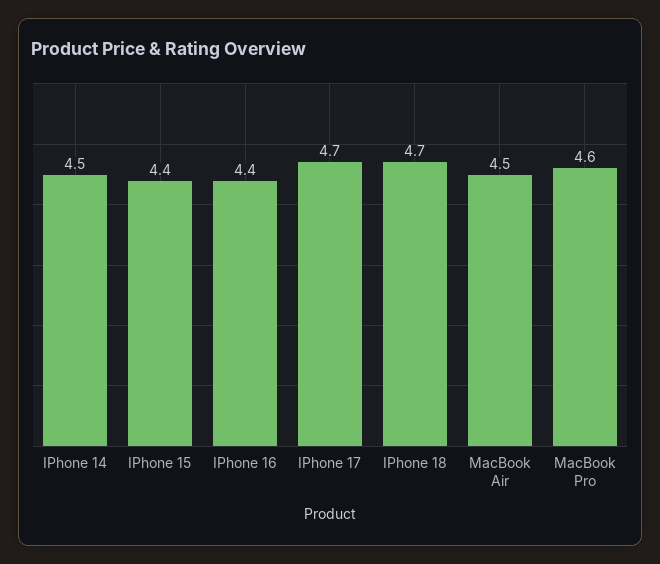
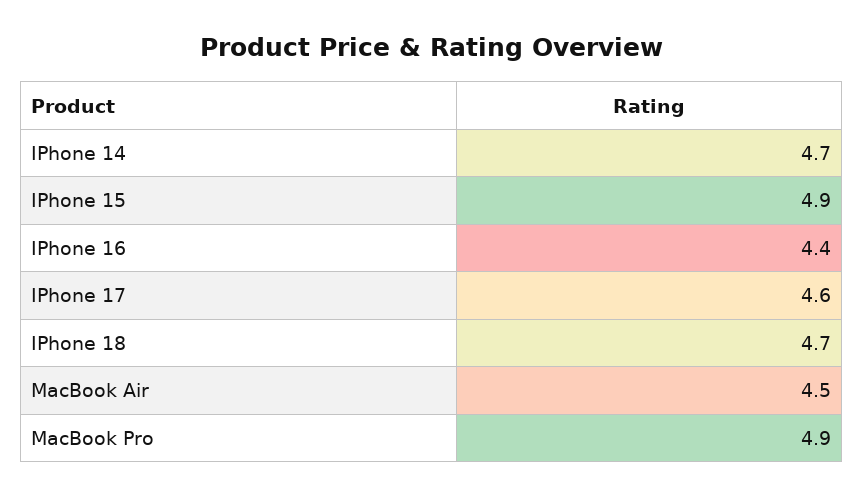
  {
-   "IPhone 14": 4.5,
+   "IPhone 14": 4.7,
-   "IPhone 15": 4.4,
+   "IPhone 15": 4.9,
    "IPhone 16": 4.4,
-   "IPhone 17": 4.7,
+   "IPhone 17": 4.6,
    "IPhone 18": 4.7,
    "MacBook Air": 4.5,
-   "MacBook Pro": 4.6
+   "MacBook Pro": 4.9
  }

